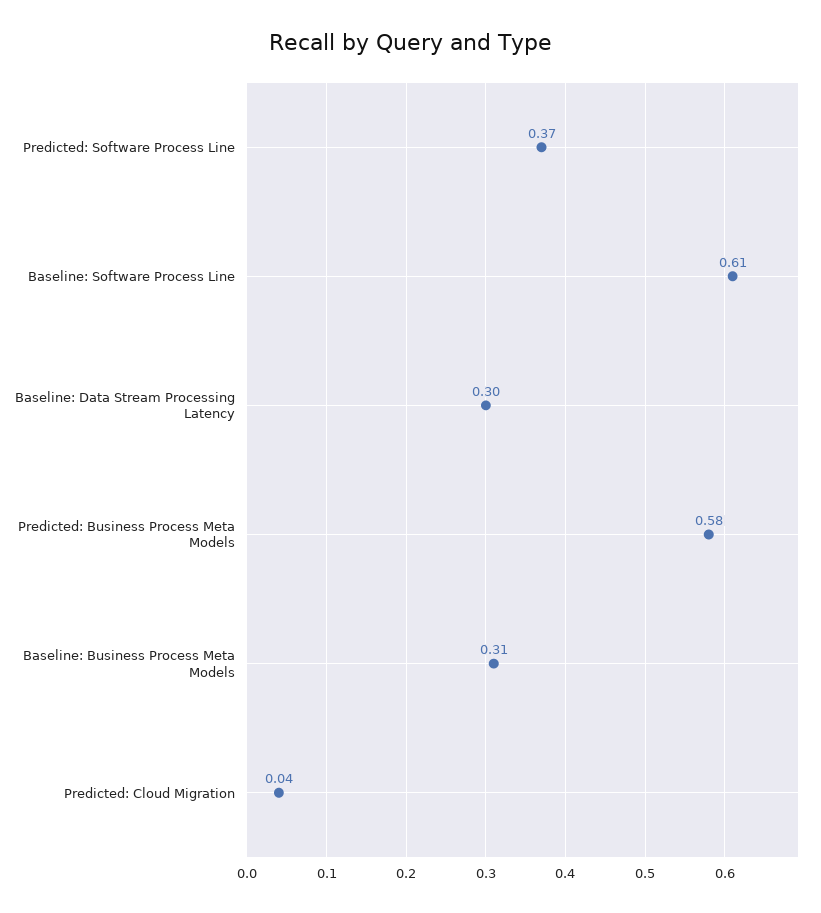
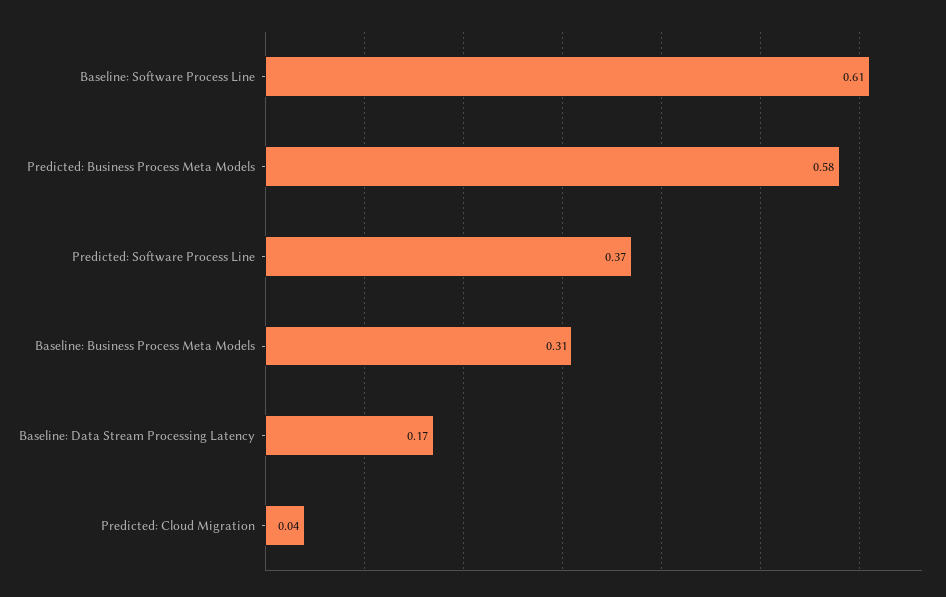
  {
    "Predicted: Software Process Line": 0.37,
    "Baseline: Software Process Line": 0.61,
-   "Baseline: Data Stream Processing Latency": 0.3,
+   "Baseline: Data Stream Processing Latency": 0.17,
    "Predicted: Business Process Meta Models": 0.58,
    "Baseline: Business Process Meta Models": 0.31,
    "Predicted: Cloud Migration": 0.04
  }

